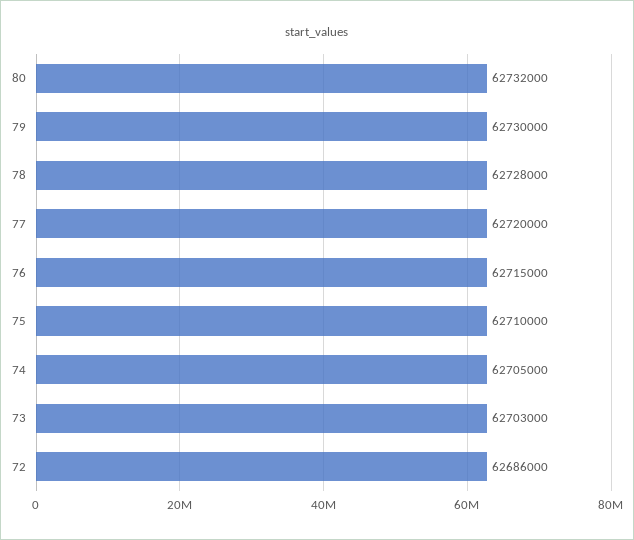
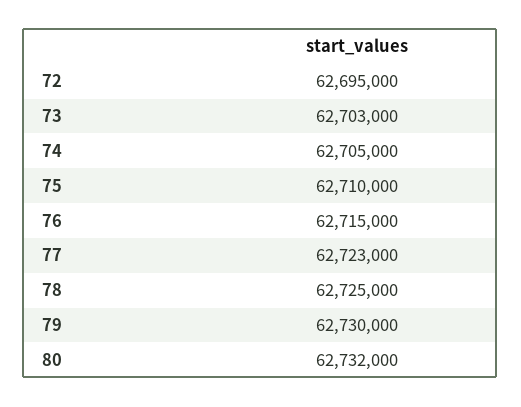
  {
    "80": 62732000,
    "79": 62730000,
-   "78": 62728000,
+   "78": 62725000,
-   "77": 62720000,
+   "77": 62723000,
    "76": 62715000,
    "75": 62710000,
    "74": 62705000,
    "73": 62703000,
-   "72": 62686000
+   "72": 62695000
  }

